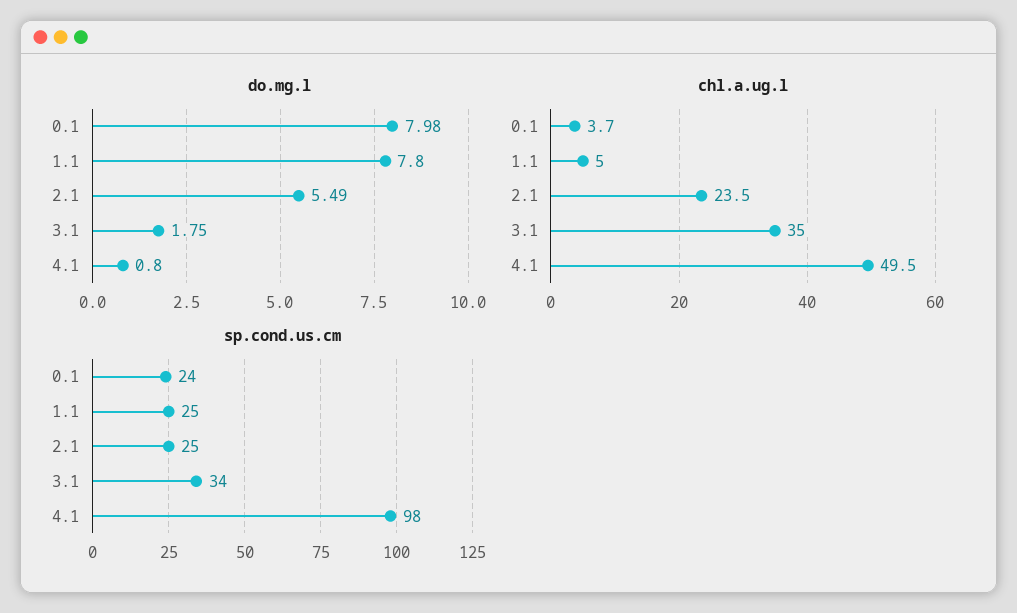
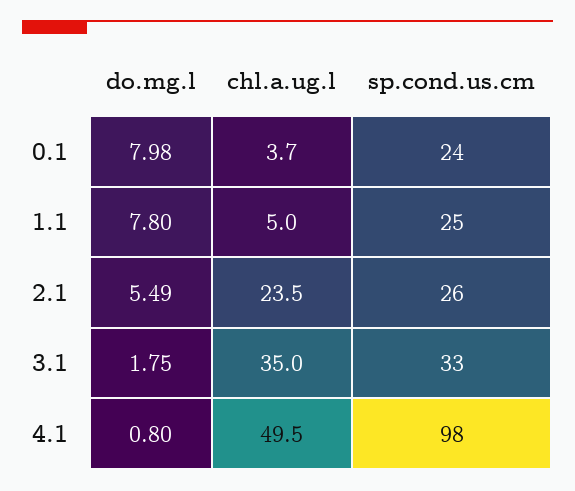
  {
    "do.mg.l": {
      "0.1": 7.98,
      "1.1": 7.8,
      "2.1": 5.49,
      "3.1": 1.75,
      "4.1": 0.8
    },
    "chl.a.ug.l": {
      "0.1": 3.7,
      "1.1": 5,
      "2.1": 23.5,
      "3.1": 35,
      "4.1": 49.5
    },
    "sp.cond.us.cm": {
      "0.1": 24,
      "1.1": 25,
-     "2.1": 25,
+     "2.1": 26,
-     "3.1": 34,
+     "3.1": 33,
      "4.1": 98
    }
  }

